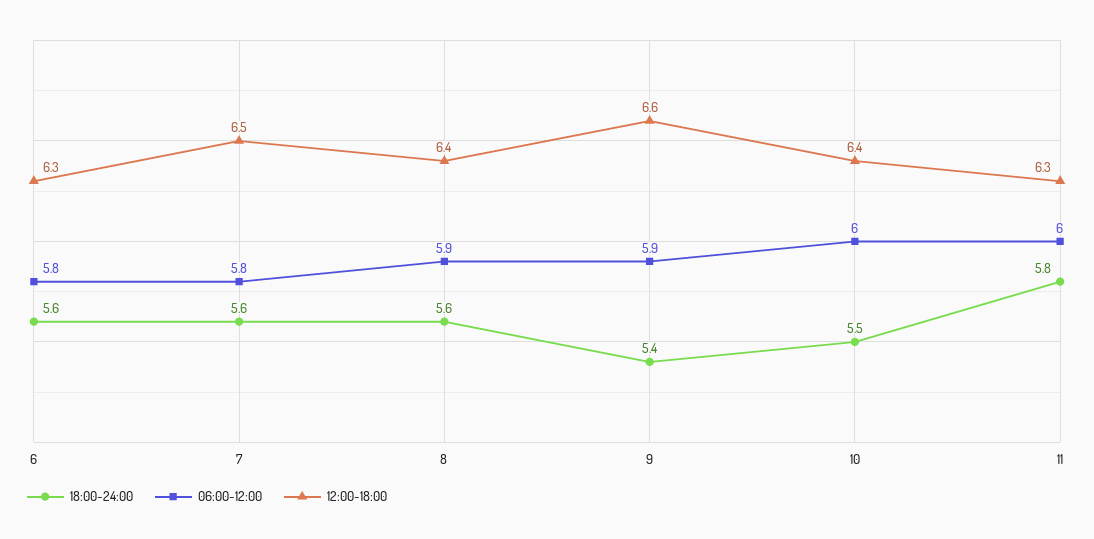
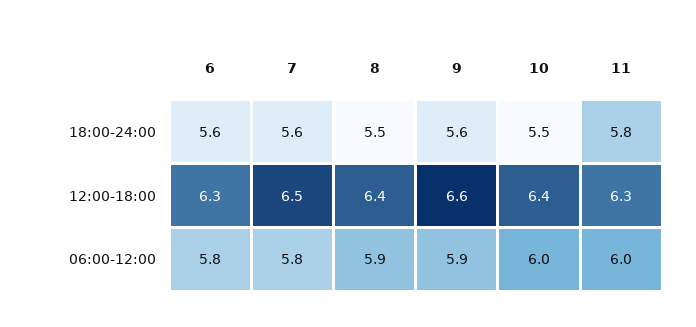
  {
    "18:00-24:00": {
      "6": 5.6,
      "7": 5.6,
-     "8": 5.6,
+     "8": 5.5,
-     "9": 5.4,
+     "9": 5.6,
      "10": 5.5,
      "11": 5.8
    },
    "06:00-12:00": {
      "6": 5.8,
      "7": 5.8,
      "8": 5.9,
      "9": 5.9,
      "10": 6,
      "11": 6
    },
    "12:00-18:00": {
      "6": 6.3,
      "7": 6.5,
      "8": 6.4,
      "9": 6.6,
      "10": 6.4,
      "11": 6.3
    }
  }

